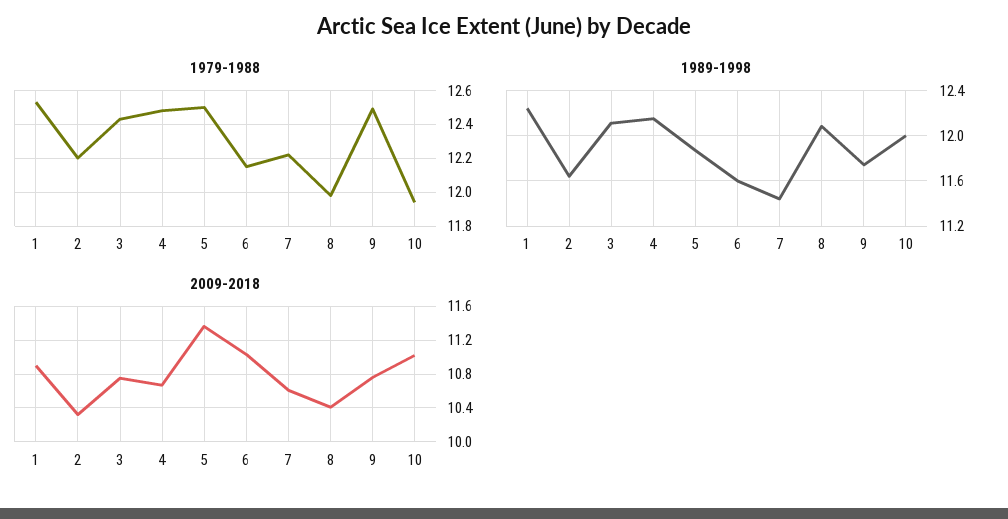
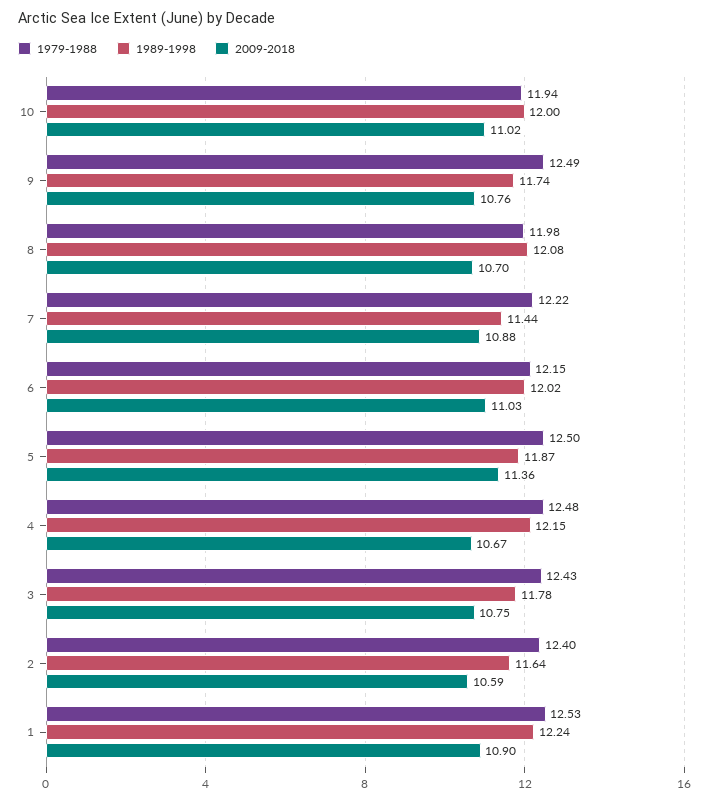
  {
    "1979-1988": {
      "1": 12.53,
-     "2": 12.2,
+     "2": 12.4,
      "3": 12.43,
      "4": 12.48,
      "5": 12.5,
      "6": 12.15,
      "7": 12.22,
      "8": 11.98,
      "9": 12.49,
      "10": 11.94
    },
    "1989-1998": {
      "1": 12.24,
      "2": 11.64,
-     "3": 12.1,
+     "3": 11.78,
      "4": 12.15,
      "5": 11.87,
-     "6": 11.6,
+     "6": 12.02,
      "7": 11.44,
      "8": 12.08,
      "9": 11.74,
      "10": 12
    },
    "2009-2018": {
      "1": 10.9,
-     "2": 10.3,
+     "2": 10.59,
      "3": 10.75,
      "4": 10.67,
      "5": 11.36,
      "6": 11.03,
-     "7": 10.6,
+     "7": 10.88,
-     "8": 10.4,
+     "8": 10.7,
      "9": 10.76,
      "10": 11.02
    }
  }

